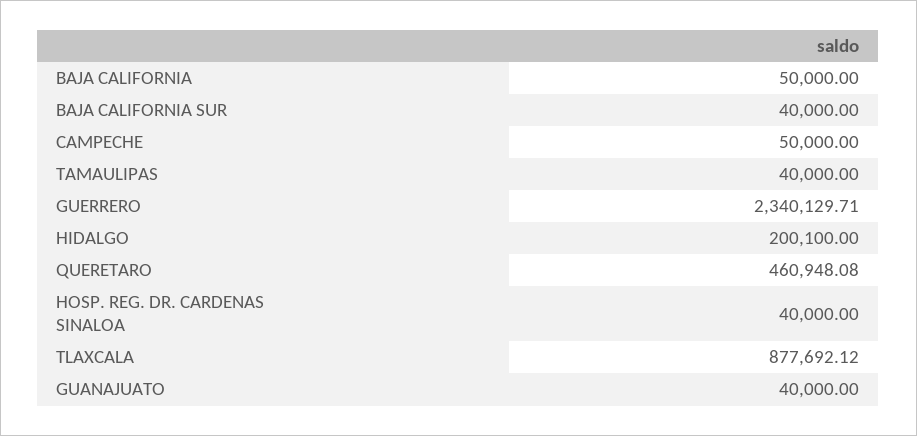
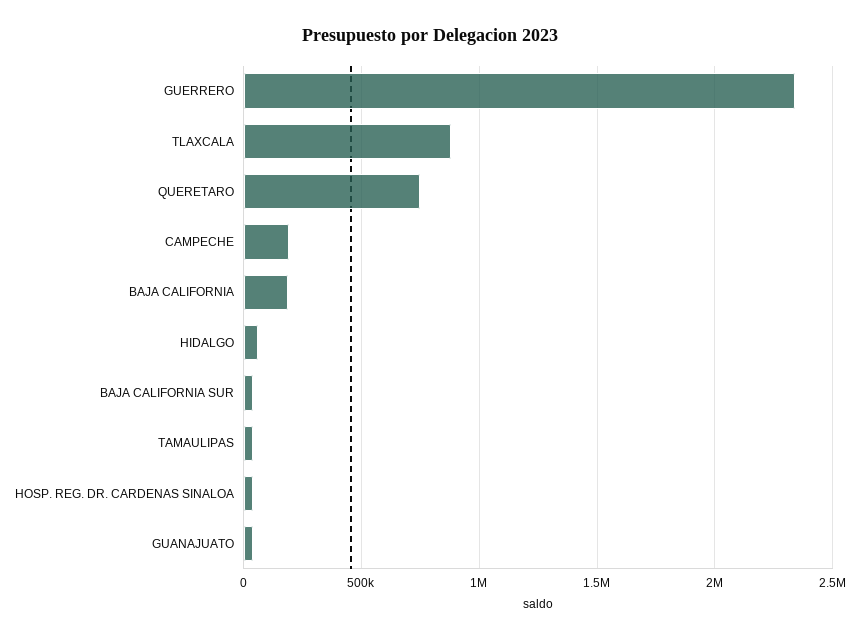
  {
-   "BAJA CALIFORNIA": 50000,
+   "BAJA CALIFORNIA": 200000,
    "BAJA CALIFORNIA SUR": 40000,
-   "CAMPECHE": 50000,
+   "CAMPECHE": 200000,
    "TAMAULIPAS": 40000,
    "GUERRERO": 2340129.71,
-   "HIDALGO": 200100,
+   "HIDALGO": 50000,
-   "QUERETARO": 460948.08,
+   "QUERETARO": 750000,
    "HOSP. REG. DR. CARDENAS SINALOA": 40000,
    "TLAXCALA": 877692.12,
    "GUANAJUATO": 40000
  }

